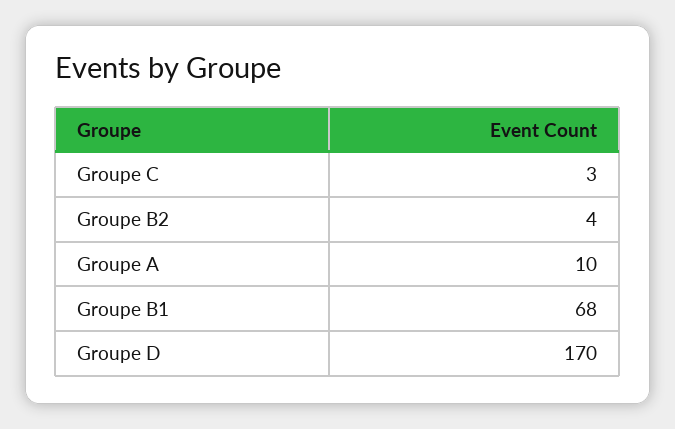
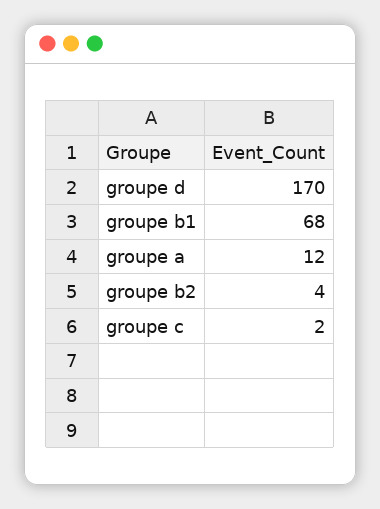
  {
-   "Groupe C": 3,
+   "Groupe C": 2,
    "Groupe B2": 4,
-   "Groupe A": 10,
+   "Groupe A": 12,
    "Groupe B1": 68,
    "Groupe D": 170
  }

